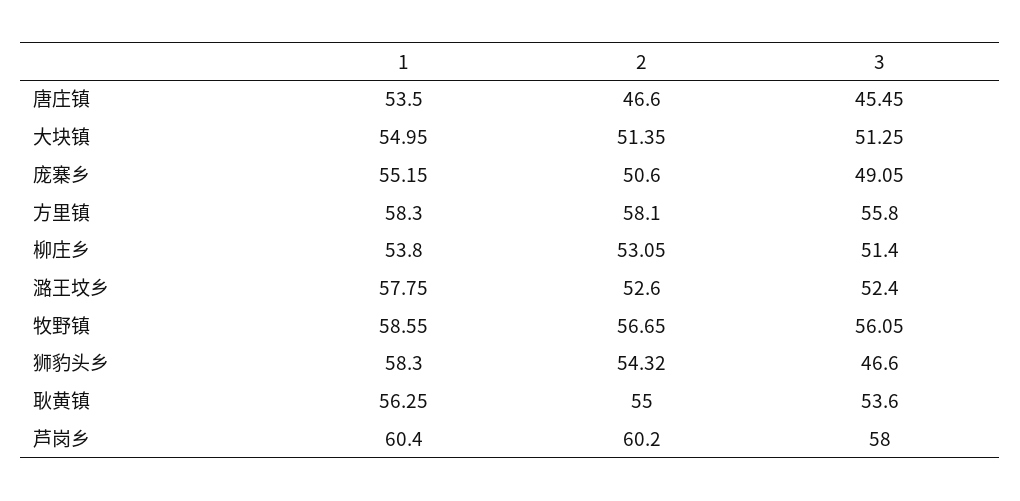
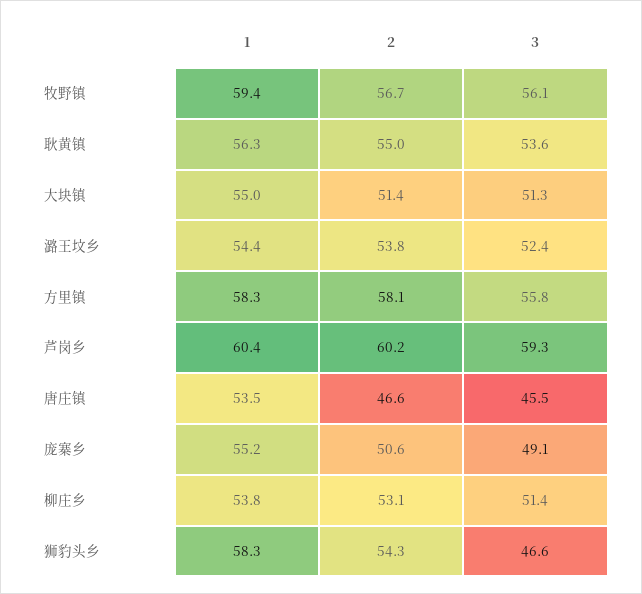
  {
    "1": {
      "唐庄镇": 53.5,
      "大块镇": 54.95,
      "庞寨乡": 55.15,
      "方里镇": 58.3,
      "柳庄乡": 53.8,
-     "潞王坟乡": 57.75,
+     "潞王坟乡": 54.4,
-     "牧野镇": 58.55,
+     "牧野镇": 59.4,
      "狮豹头乡": 58.3,
      "耿黄镇": 56.25,
      "芦岗乡": 60.4
    },
    "2": {
      "唐庄镇": 46.6,
      "大块镇": 51.35,
      "庞寨乡": 50.6,
      "方里镇": 58.1,
      "柳庄乡": 53.05,
-     "潞王坟乡": 52.6,
+     "潞王坟乡": 53.8,
      "牧野镇": 56.65,
      "狮豹头乡": 54.32,
      "耿黄镇": 55,
      "芦岗乡": 60.2
    },
    "3": {
      "唐庄镇": 45.45,
      "大块镇": 51.25,
      "庞寨乡": 49.05,
      "方里镇": 55.8,
      "柳庄乡": 51.4,
      "潞王坟乡": 52.4,
      "牧野镇": 56.05,
      "狮豹头乡": 46.6,
      "耿黄镇": 53.6,
-     "芦岗乡": 58
+     "芦岗乡": 59.3
    }
  }

